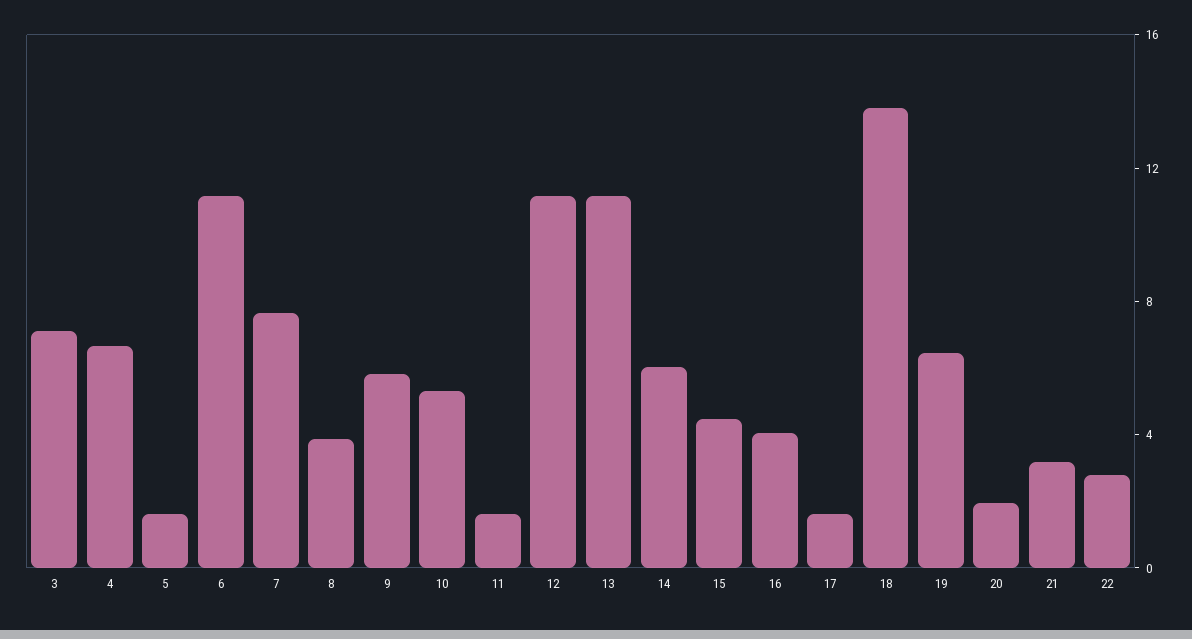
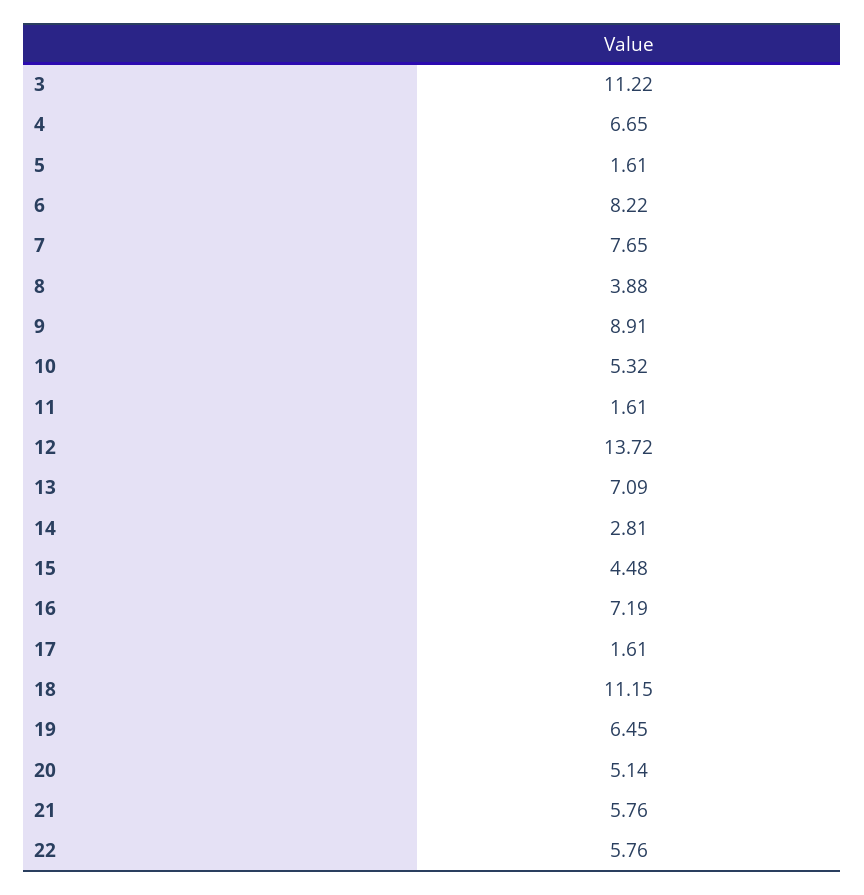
  {
-   "3": 7,
+   "3": 11.22,
    "4": 6.65,
    "5": 1.61,
-   "6": 11,
+   "6": 8.22,
    "7": 7.65,
    "8": 3.88,
-   "9": 6,
+   "9": 8.91,
    "10": 5.32,
    "11": 1.61,
-   "12": 11,
+   "12": 13.72,
-   "13": 11,
+   "13": 7.09,
-   "14": 6,
+   "14": 2.81,
    "15": 4.48,
-   "16": 4,
+   "16": 7.19,
    "17": 1.61,
-   "18": 14,
+   "18": 11.15,
    "19": 6.45,
-   "20": 2,
+   "20": 5.14,
-   "21": 3,
+   "21": 5.76,
-   "22": 3
+   "22": 5.76
  }

